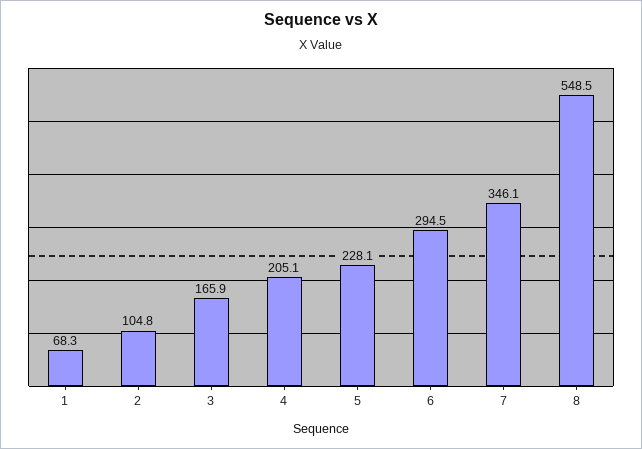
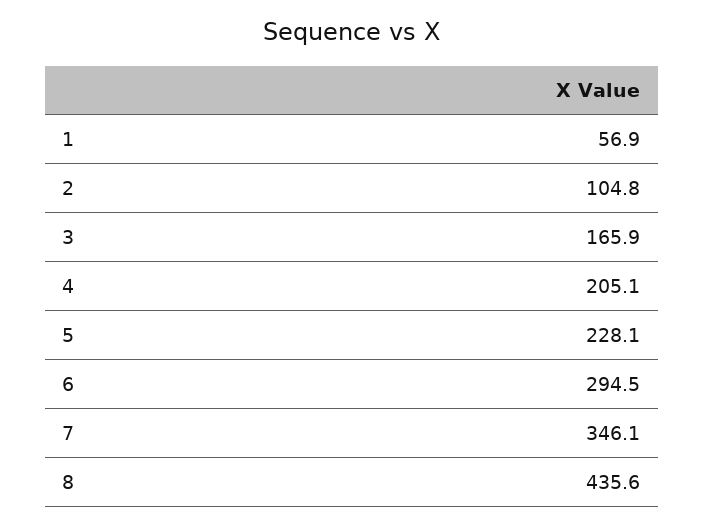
  {
-   "1": 68.3,
+   "1": 56.9,
    "2": 104.8,
    "3": 165.9,
    "4": 205.1,
    "5": 228.1,
    "6": 294.5,
    "7": 346.1,
-   "8": 548.5
+   "8": 435.6
  }

